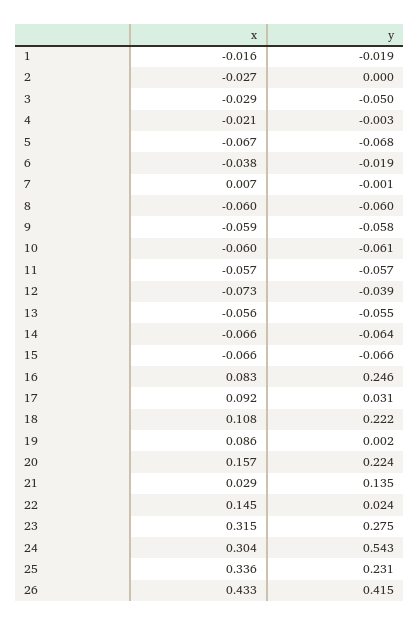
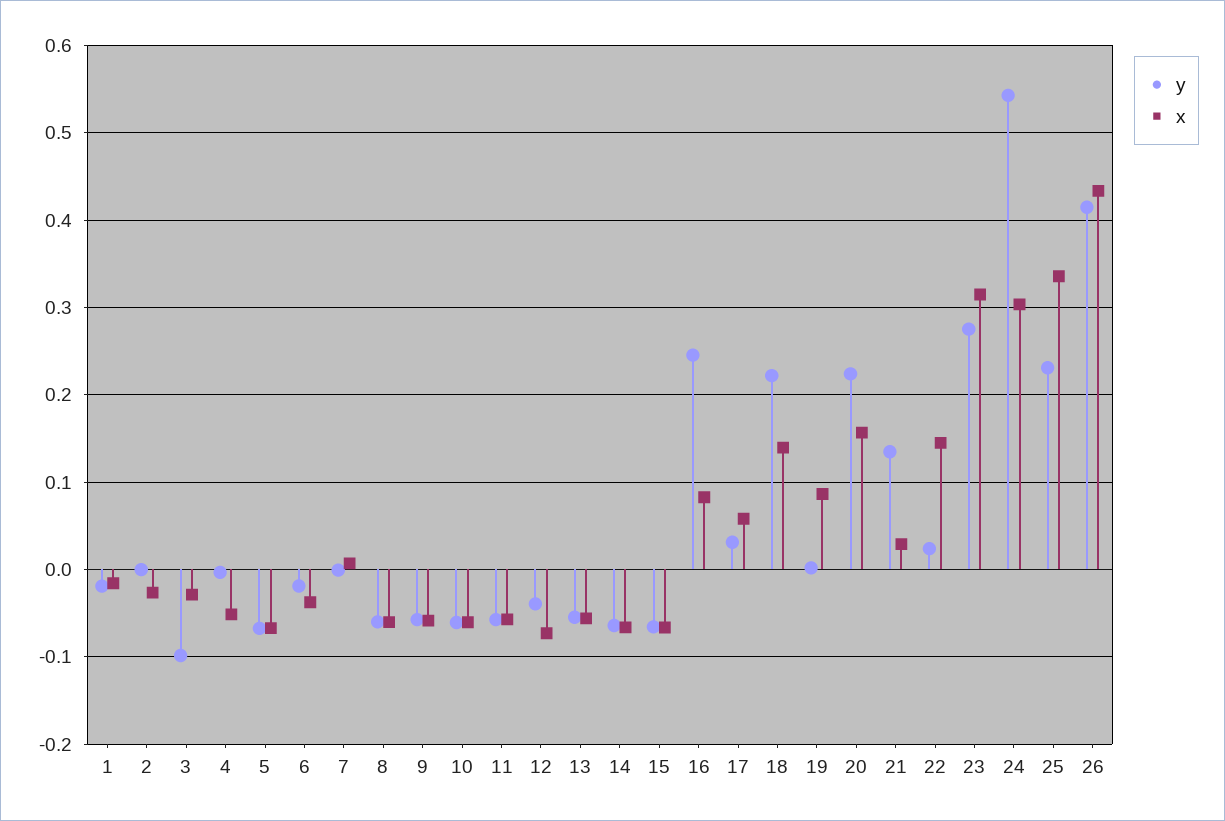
  {
    "x": {
      "1": -0.016,
      "2": -0.027,
      "3": -0.029,
-     "4": -0.021,
+     "4": -0.05,
      "5": -0.067,
      "6": -0.038,
      "7": 0.007,
      "8": -0.06,
      "9": -0.059,
      "10": -0.06,
      "11": -0.057,
      "12": -0.073,
      "13": -0.056,
      "14": -0.066,
      "15": -0.066,
      "16": 0.083,
-     "17": 0.092,
+     "17": 0.06,
-     "18": 0.108,
+     "18": 0.14,
      "19": 0.086,
      "20": 0.157,
      "21": 0.029,
      "22": 0.145,
      "23": 0.315,
      "24": 0.304,
      "25": 0.336,
      "26": 0.433
    },
    "y": {
      "1": -0.019,
      "2": 0,
-     "3": -0.05,
+     "3": -0.1,
      "4": -0.003,
      "5": -0.068,
      "6": -0.019,
      "7": -0.001,
      "8": -0.06,
      "9": -0.058,
      "10": -0.061,
      "11": -0.057,
      "12": -0.039,
      "13": -0.055,
      "14": -0.064,
      "15": -0.066,
      "16": 0.246,
      "17": 0.031,
      "18": 0.222,
      "19": 0.002,
      "20": 0.224,
      "21": 0.135,
      "22": 0.024,
      "23": 0.275,
      "24": 0.543,
      "25": 0.231,
      "26": 0.415
    }
  }

